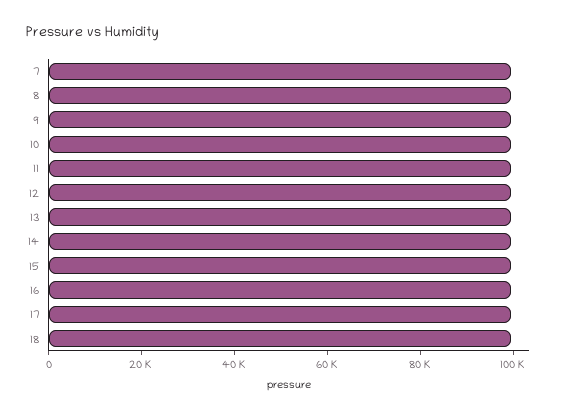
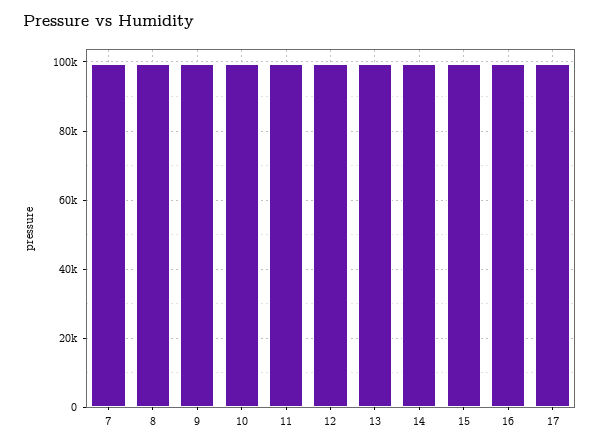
  {
    "7": 100000,
    "8": 100000,
    "9": 100000,
    "10": 100000,
    "11": 100000,
    "12": 100000,
    "13": 100000,
    "14": 100000,
    "15": 100000,
    "16": 100000,
-   "17": 100000,
+   "17": 100000
-   "18": 100000
  }

